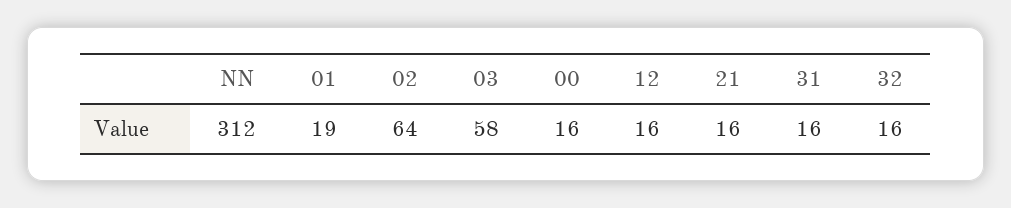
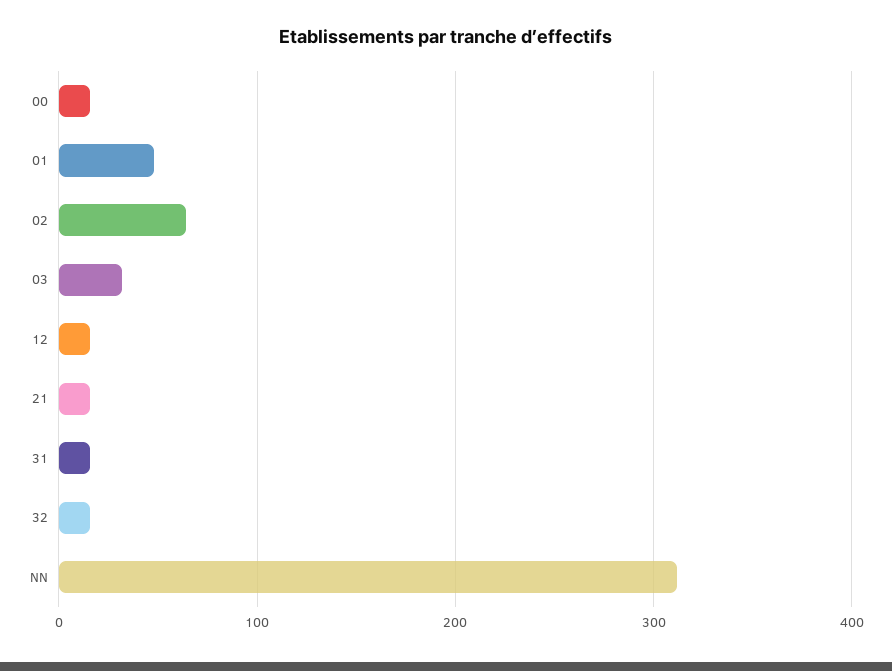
  {
    "NN": 312,
-   "01": 19,
+   "01": 50,
    "02": 64,
-   "03": 58,
+   "03": 30,
    "00": 16,
    "12": 16,
    "21": 16,
    "31": 16,
    "32": 16
  }

